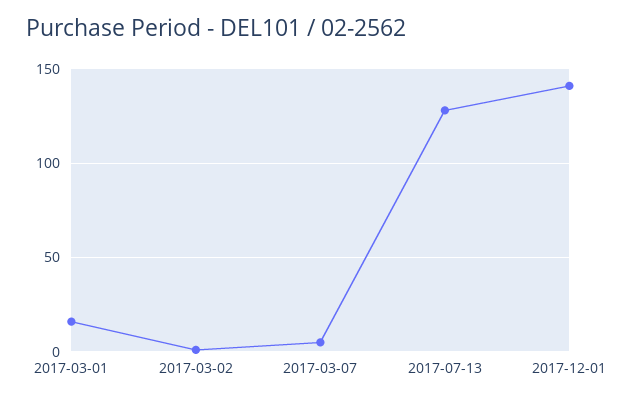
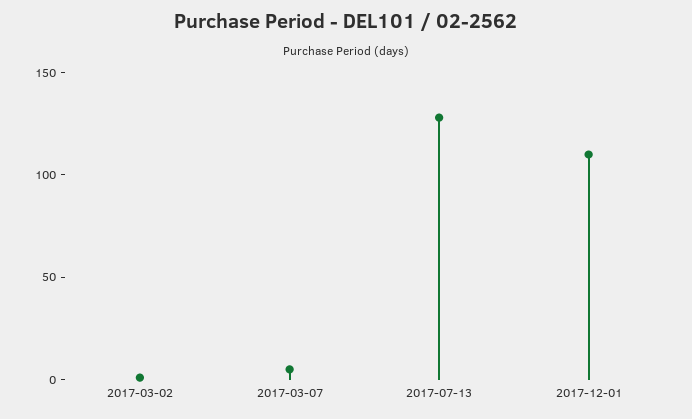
  {
-   "2017-03-01": 15,
    "2017-03-02": 0,
    "2017-03-07": 5,
    "2017-07-13": 130,
-   "2017-12-01": 140
+   "2017-12-01": 110
  }

